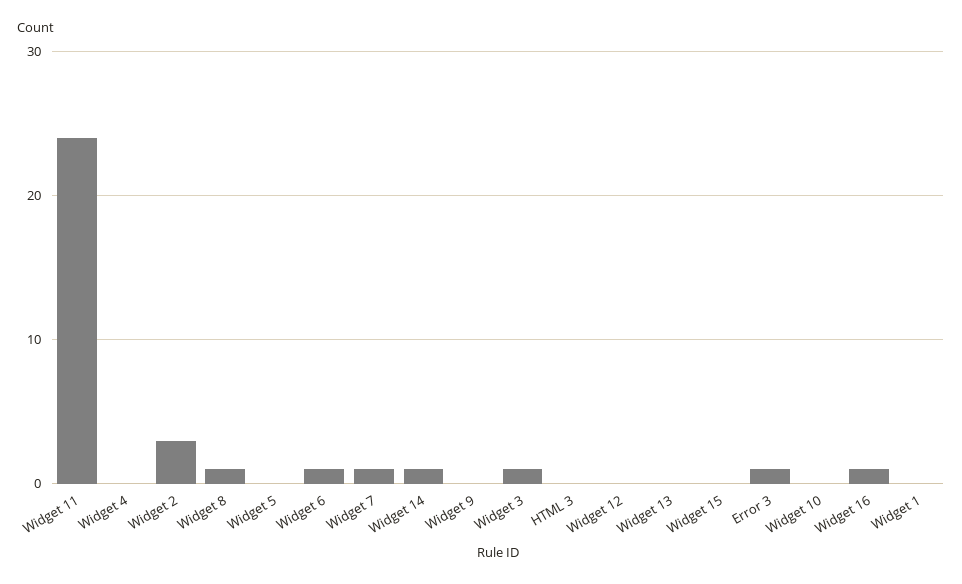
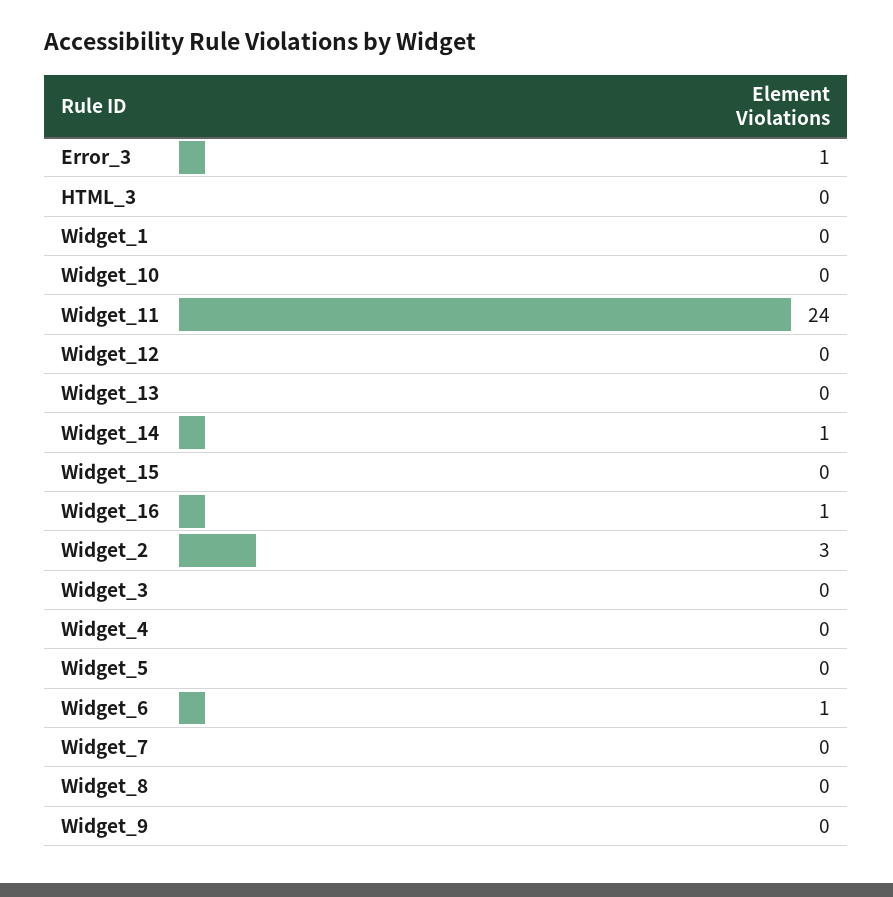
  {
    "Widget 11": 24,
    "Widget 4": 0,
    "Widget 2": 3,
-   "Widget 8": 1,
+   "Widget 8": 0,
    "Widget 5": 0,
    "Widget 6": 1,
-   "Widget 7": 1,
+   "Widget 7": 0,
    "Widget 14": 1,
    "Widget 9": 0,
-   "Widget 3": 1,
+   "Widget 3": 0,
    "HTML 3": 0,
    "Widget 12": 0,
    "Widget 13": 0,
    "Widget 15": 0,
    "Error 3": 1,
    "Widget 10": 0,
    "Widget 16": 1,
    "Widget 1": 0
  }

